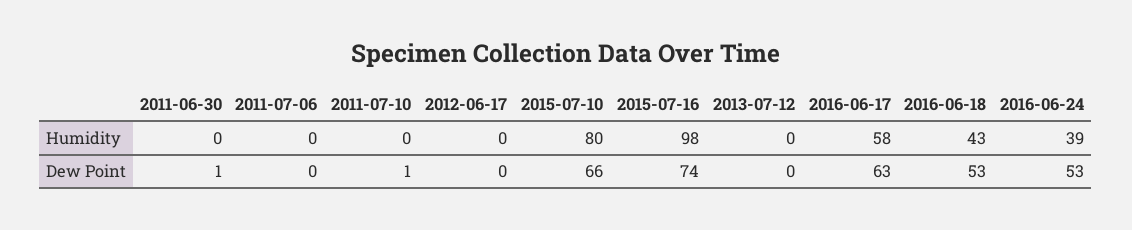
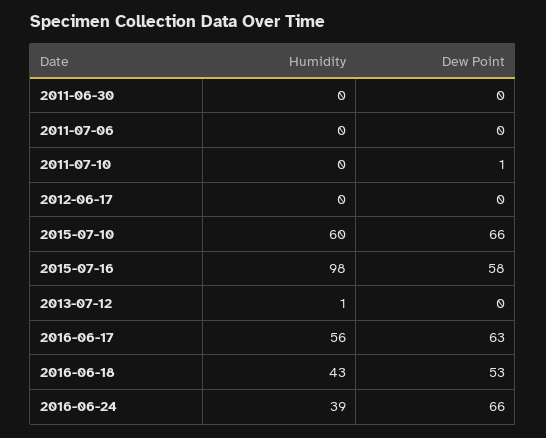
  {
    "2011-06-30": {
      "Humidity": 0,
-     "Dew Point": 1
+     "Dew Point": 0
    },
    "2011-07-06": {
      "Humidity": 0,
      "Dew Point": 0
    },
    "2011-07-10": {
      "Humidity": 0,
      "Dew Point": 1
    },
    "2012-06-17": {
      "Humidity": 0,
      "Dew Point": 0
    },
    "2015-07-10": {
-     "Humidity": 80,
+     "Humidity": 60,
      "Dew Point": 66
    },
    "2015-07-16": {
      "Humidity": 98,
-     "Dew Point": 74
+     "Dew Point": 58
    },
    "2013-07-12": {
-     "Humidity": 0,
+     "Humidity": 1,
      "Dew Point": 0
    },
    "2016-06-17": {
-     "Humidity": 58,
+     "Humidity": 56,
      "Dew Point": 63
    },
    "2016-06-18": {
      "Humidity": 43,
      "Dew Point": 53
    },
    "2016-06-24": {
      "Humidity": 39,
-     "Dew Point": 53
+     "Dew Point": 66
    }
  }

